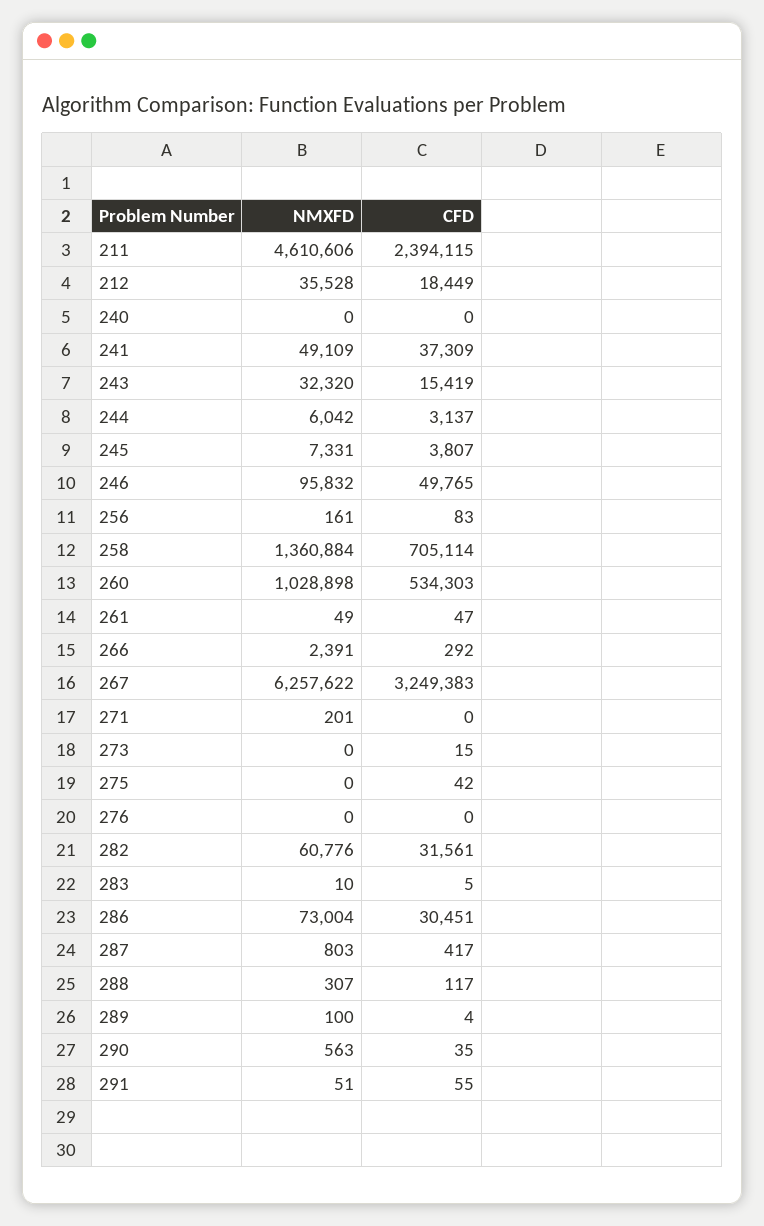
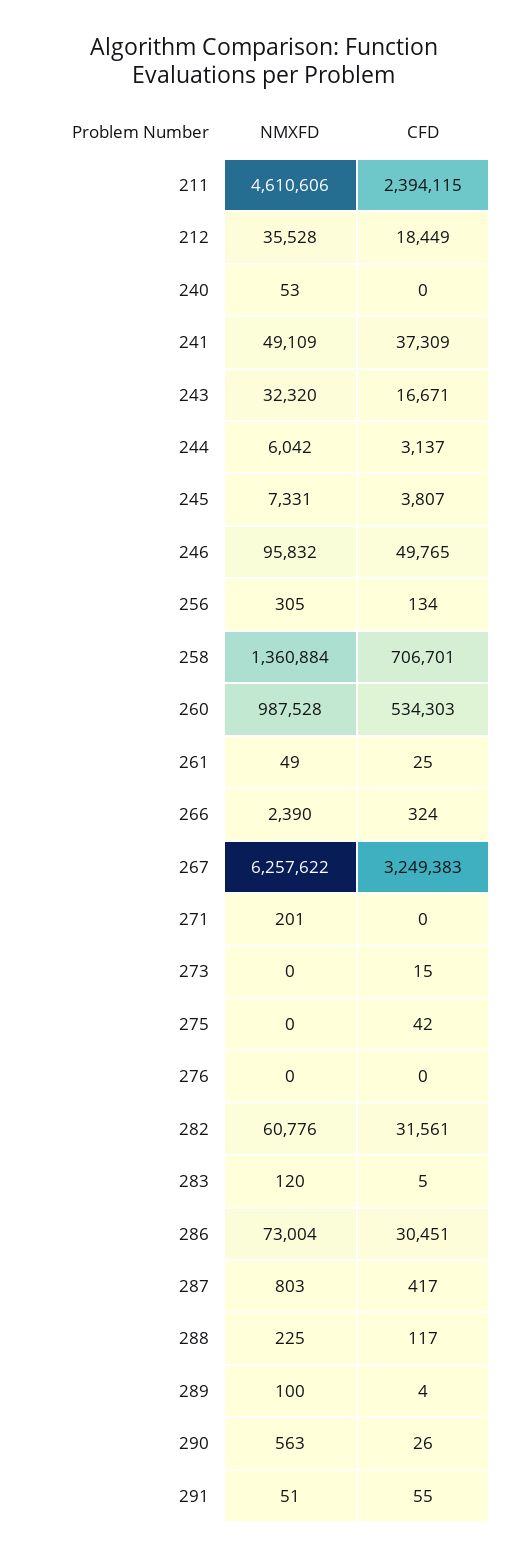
  {
    "NMXFD": {
      "211": 4610606,
      "212": 35528,
-     "240": 0,
+     "240": 53,
      "241": 49109,
      "243": 32320,
      "244": 6042,
      "245": 7331,
      "246": 95832,
-     "256": 161,
+     "256": 305,
      "258": 1360884,
-     "260": 1028898,
+     "260": 987528,
      "261": 49,
-     "266": 2391,
+     "266": 2390,
      "267": 6257622,
      "271": 201,
      "273": 0,
      "275": 0,
      "276": 0,
      "282": 60776,
-     "283": 10,
+     "283": 120,
      "286": 73004,
      "287": 803,
-     "288": 307,
+     "288": 225,
      "289": 100,
      "290": 563,
      "291": 51
    },
    "CFD": {
      "211": 2394115,
      "212": 18449,
      "240": 0,
      "241": 37309,
-     "243": 15419,
+     "243": 16671,
      "244": 3137,
      "245": 3807,
      "246": 49765,
-     "256": 83,
+     "256": 134,
-     "258": 705114,
+     "258": 706701,
      "260": 534303,
-     "261": 47,
+     "261": 25,
-     "266": 292,
+     "266": 324,
      "267": 3249383,
      "271": 0,
      "273": 15,
      "275": 42,
      "276": 0,
      "282": 31561,
      "283": 5,
      "286": 30451,
      "287": 417,
      "288": 117,
      "289": 4,
-     "290": 35,
+     "290": 26,
      "291": 55
    }
  }

